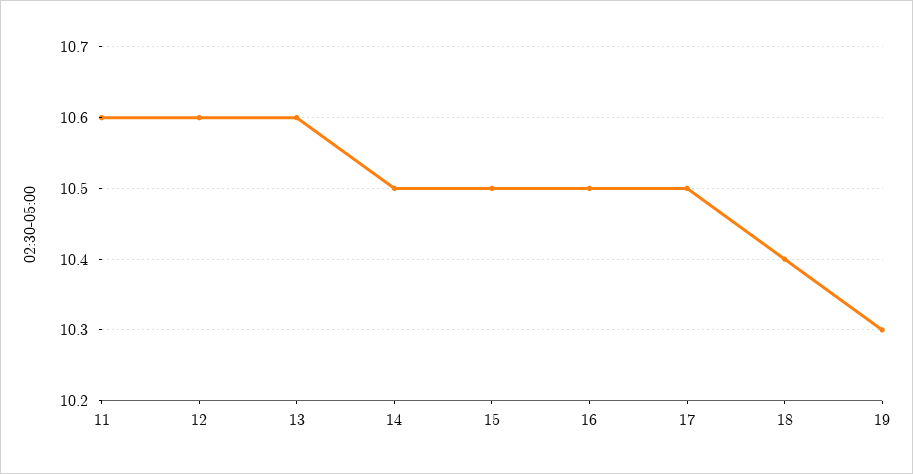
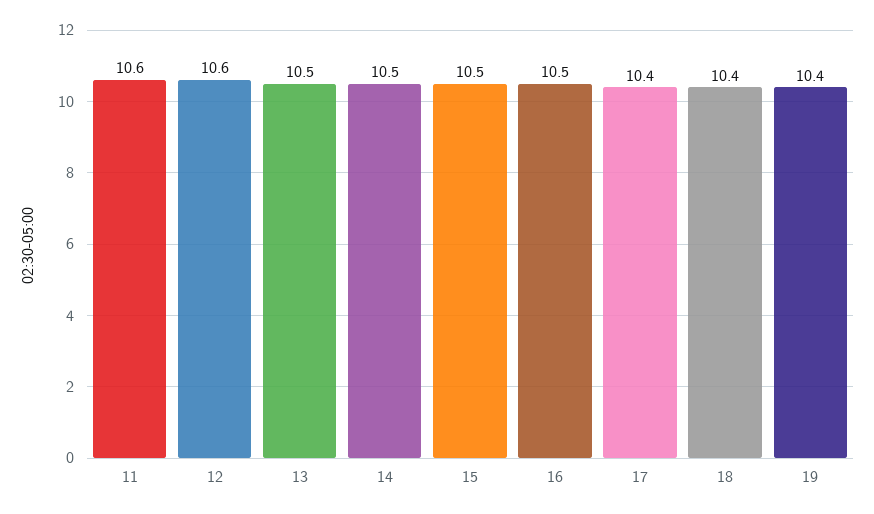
  {
    "11": 10.6,
    "12": 10.6,
-   "13": 10.6,
+   "13": 10.5,
    "14": 10.5,
    "15": 10.5,
    "16": 10.5,
-   "17": 10.5,
+   "17": 10.4,
    "18": 10.4,
-   "19": 10.3
+   "19": 10.4
  }

